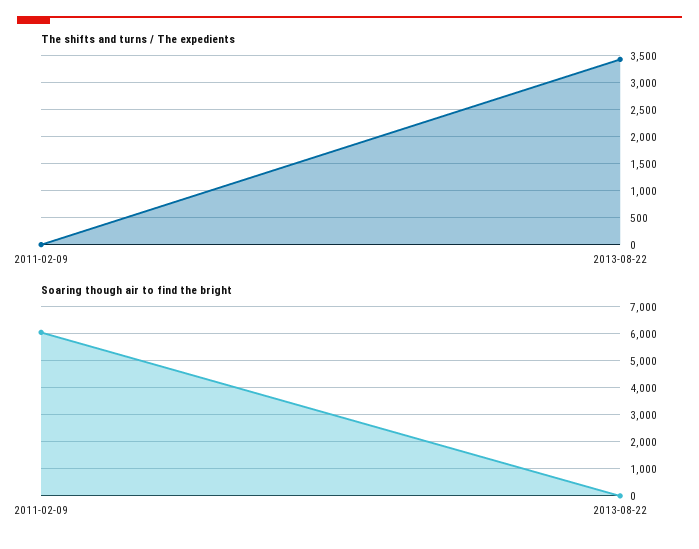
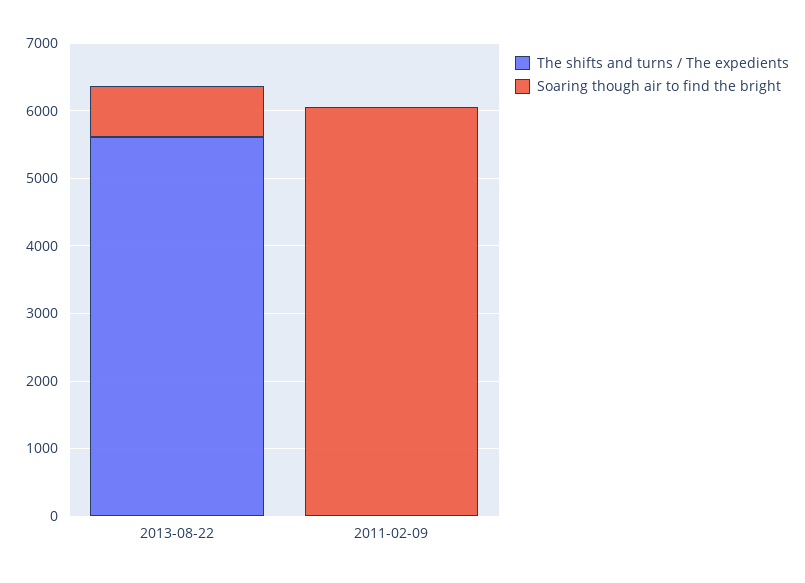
  {
    "The shifts and turns / The expedients": {
      "2011-02-09": 0,
-     "2013-08-22": 3500
+     "2013-08-22": 5600
    },
    "Soaring though air to find the bright": {
      "2011-02-09": 6000,
-     "2013-08-22": 0
+     "2013-08-22": 800
    }
  }

